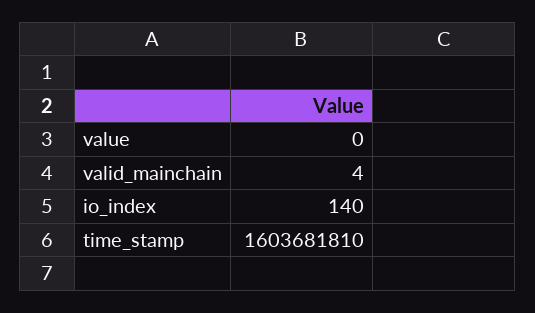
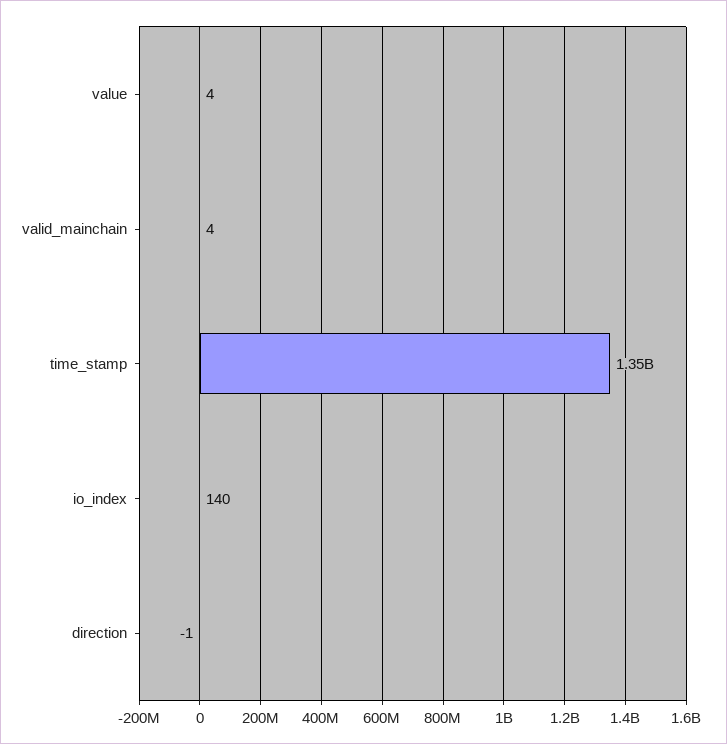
  {
-   "value": 0,
+   "value": 4,
    "valid_mainchain": 4,
    "io_index": 140,
-   "time_stamp": 1603681810
+   "time_stamp": 1350000000,
+   "direction": -1
  }

